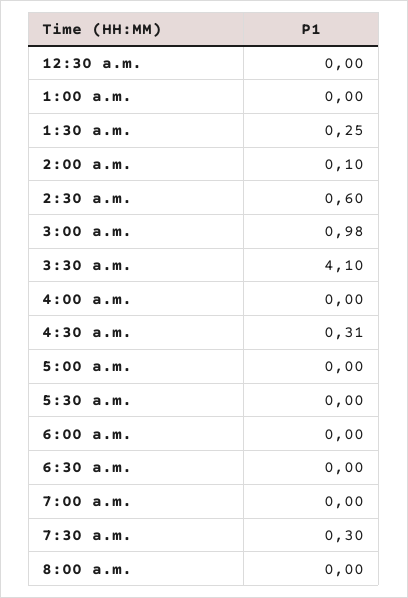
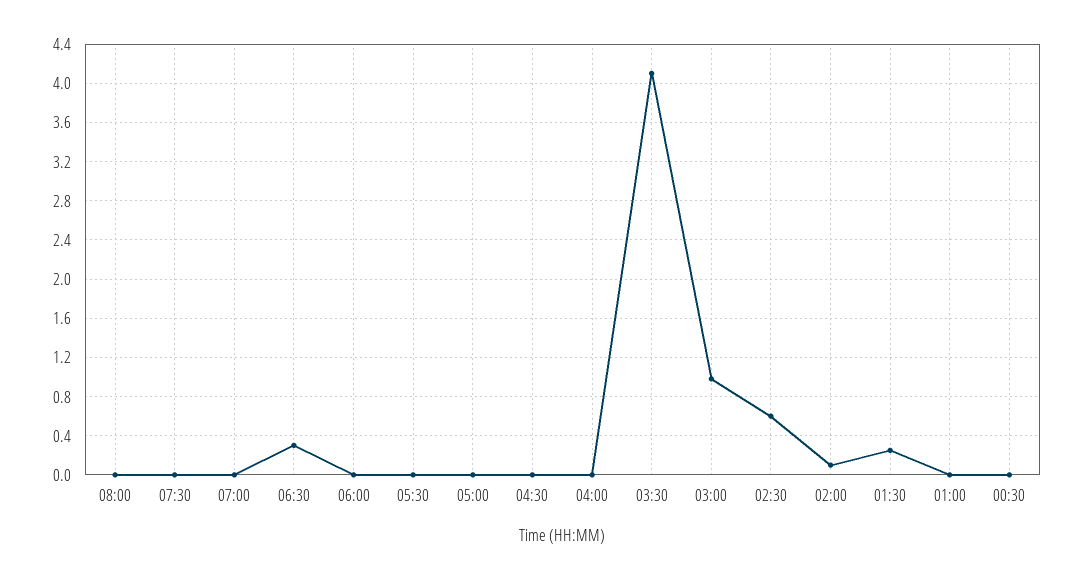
  {
    "12:30 a.m.": 0,
    "1:00 a.m.": 0,
    "1:30 a.m.": 0.25,
    "2:00 a.m.": 0.1,
    "2:30 a.m.": 0.6,
    "3:00 a.m.": 0.98,
    "3:30 a.m.": 4.1,
    "4:00 a.m.": 0,
-   "4:30 a.m.": 0.31,
+   "4:30 a.m.": 0,
    "5:00 a.m.": 0,
    "5:30 a.m.": 0,
    "6:00 a.m.": 0,
-   "6:30 a.m.": 0,
+   "6:30 a.m.": 0.3,
    "7:00 a.m.": 0,
-   "7:30 a.m.": 0.3,
+   "7:30 a.m.": 0,
    "8:00 a.m.": 0
  }

